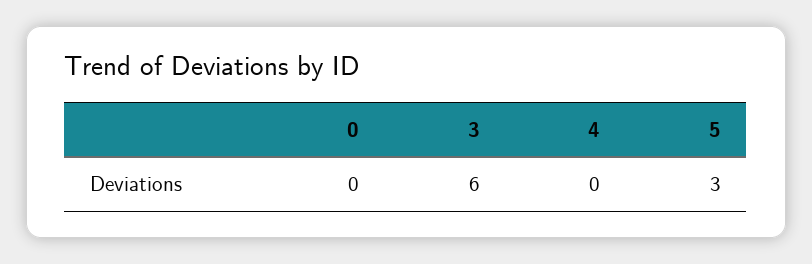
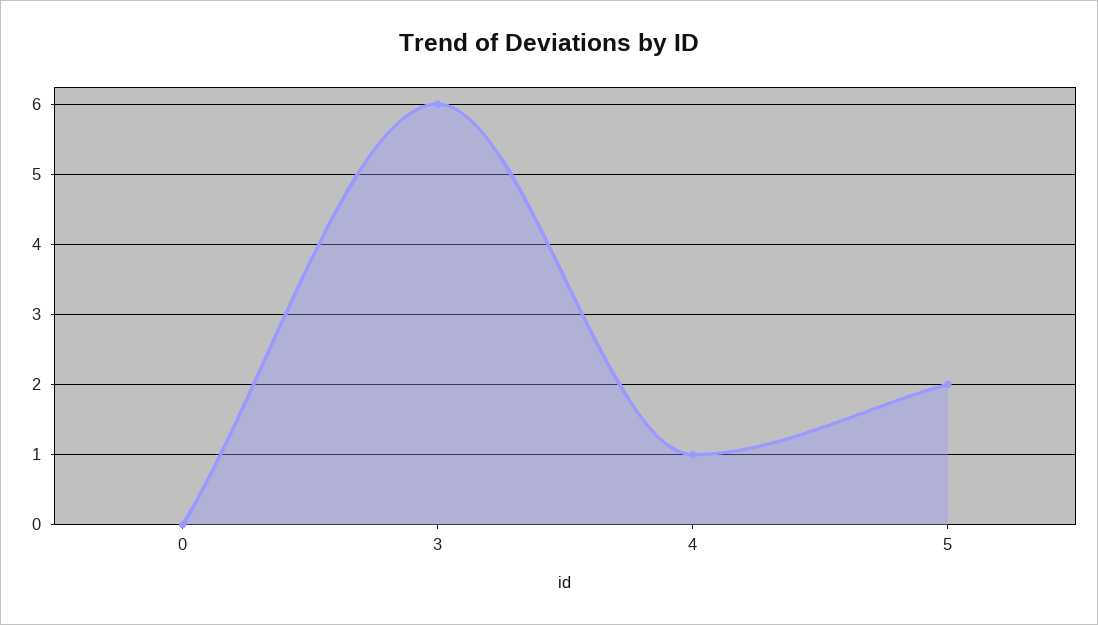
  {
    "0": 0,
    "3": 6,
-   "4": 0,
+   "4": 1,
-   "5": 3
+   "5": 2
  }

